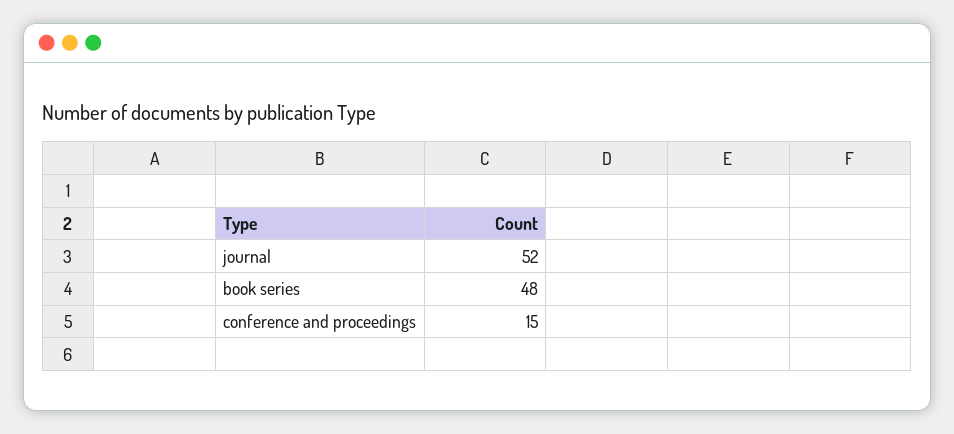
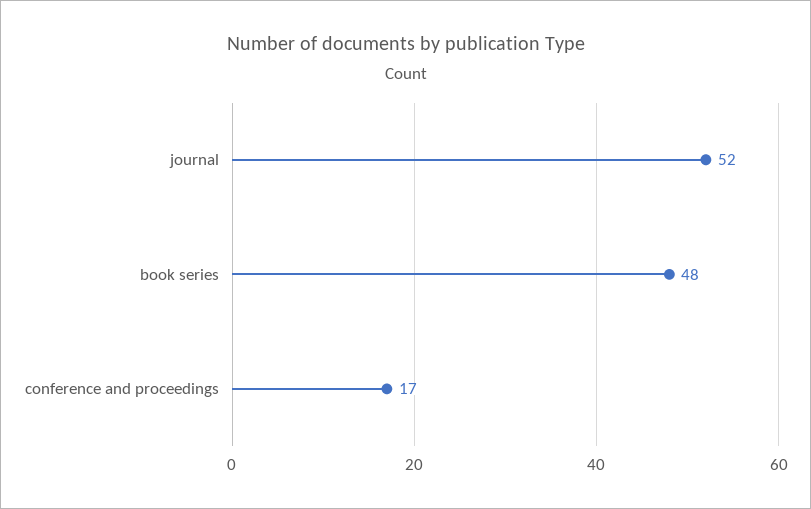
  {
    "journal": 52,
    "book series": 48,
-   "conference and proceedings": 15
+   "conference and proceedings": 17
  }

